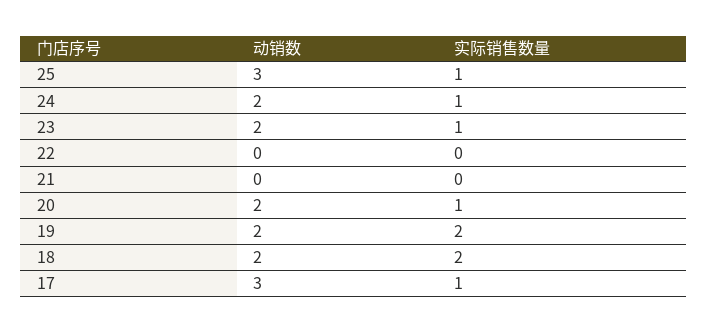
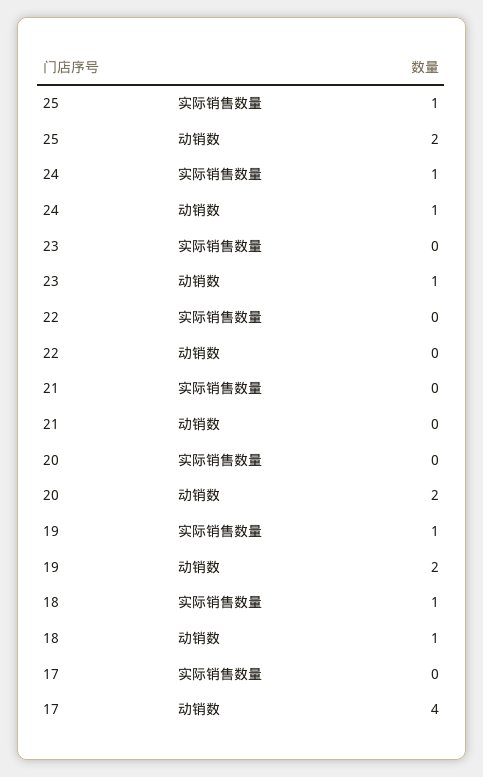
  {
    "动销数": {
-     "25": 3,
+     "25": 2,
-     "24": 2,
+     "24": 1,
-     "23": 2,
+     "23": 1,
      "22": 0,
      "21": 0,
      "20": 2,
      "19": 2,
-     "18": 2,
+     "18": 1,
-     "17": 3
+     "17": 4
    },
    "实际销售数量": {
      "25": 1,
      "24": 1,
-     "23": 1,
+     "23": 0,
      "22": 0,
      "21": 0,
-     "20": 1,
+     "20": 0,
-     "19": 2,
+     "19": 1,
-     "18": 2,
+     "18": 1,
-     "17": 1
+     "17": 0
    }
  }

